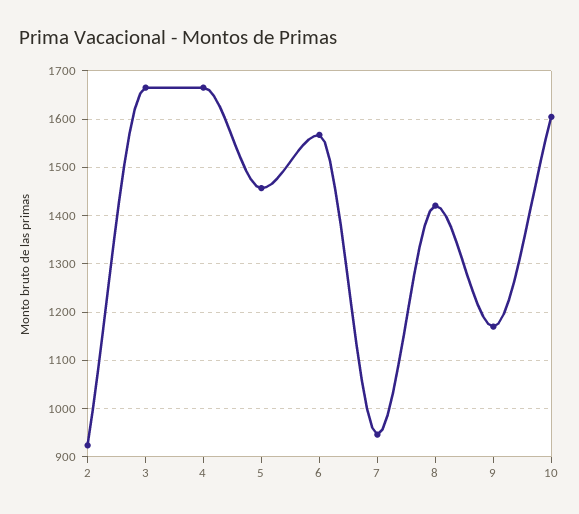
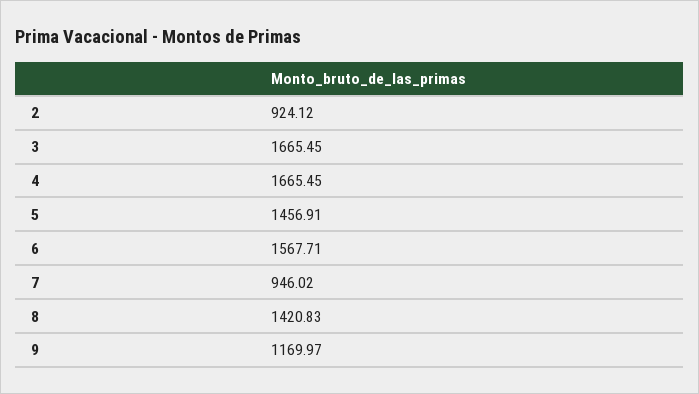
  {
    "2": 924.12,
    "3": 1665.45,
    "4": 1665.45,
    "5": 1456.91,
    "6": 1567.71,
    "7": 946.02,
    "8": 1420.83,
-   "9": 1169.97,
+   "9": 1169.97
-   "10": 1600
  }

